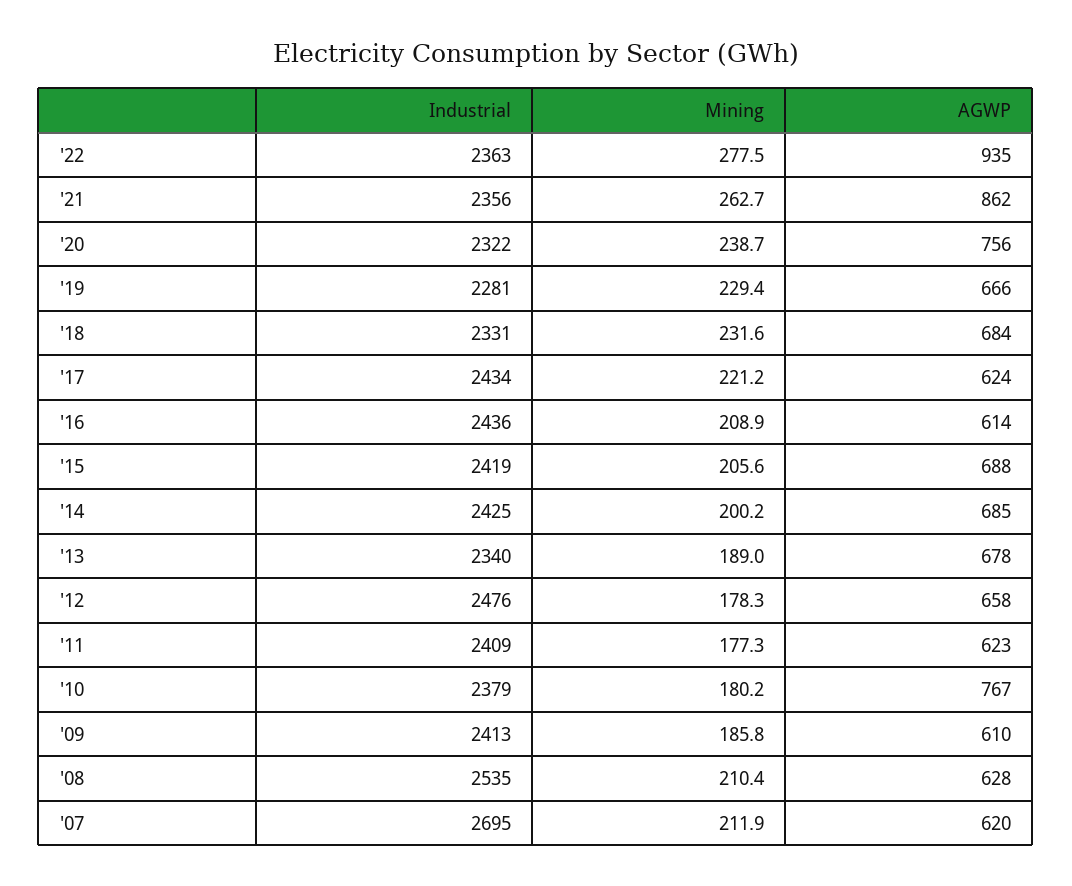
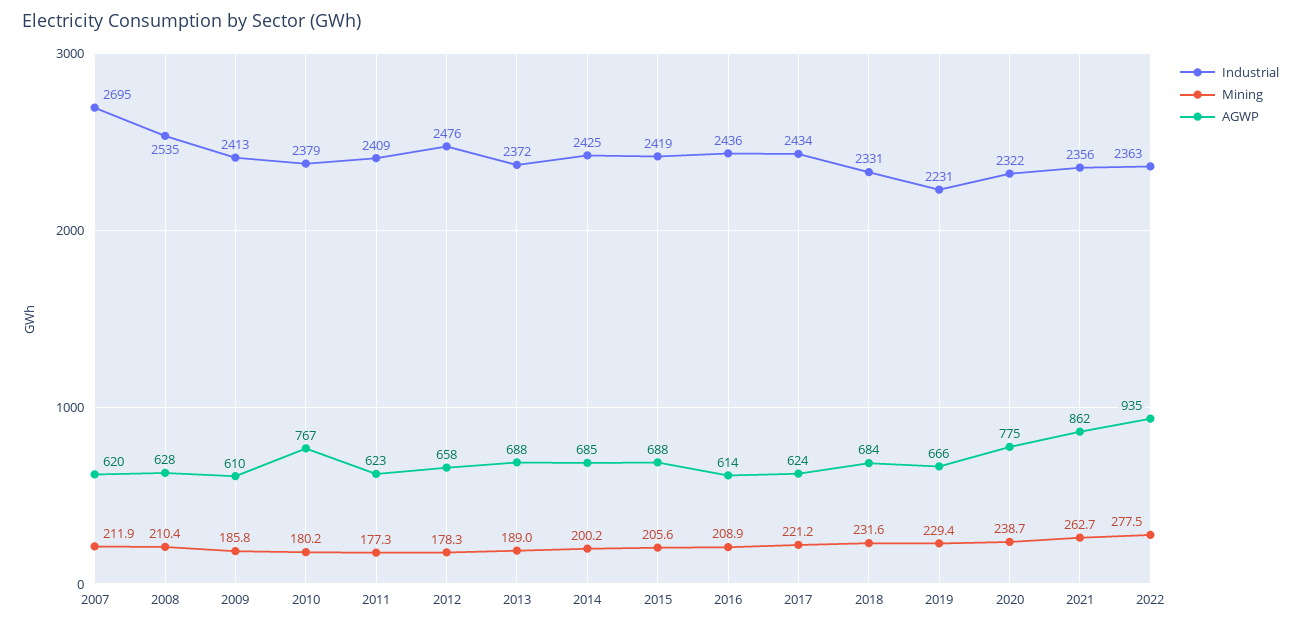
  {
    "Industrial": {
      "'22": 2363,
      "'21": 2356,
      "'20": 2322,
-     "'19": 2281,
+     "'19": 2231,
      "'18": 2331,
      "'17": 2434,
      "'16": 2436,
      "'15": 2419,
      "'14": 2425,
-     "'13": 2340,
+     "'13": 2372,
      "'12": 2476,
      "'11": 2409,
      "'10": 2379,
      "'09": 2413,
      "'08": 2535,
      "'07": 2695
    },
    "Mining": {
      "'22": 277.5,
      "'21": 262.7,
      "'20": 238.7,
      "'19": 229.4,
      "'18": 231.6,
      "'17": 221.2,
      "'16": 208.9,
      "'15": 205.6,
      "'14": 200.2,
      "'13": 189,
      "'12": 178.3,
      "'11": 177.3,
      "'10": 180.2,
      "'09": 185.8,
      "'08": 210.4,
      "'07": 211.9
    },
    "AGWP": {
      "'22": 935,
      "'21": 862,
-     "'20": 756,
+     "'20": 775,
      "'19": 666,
      "'18": 684,
      "'17": 624,
      "'16": 614,
      "'15": 688,
      "'14": 685,
-     "'13": 678,
+     "'13": 688,
      "'12": 658,
      "'11": 623,
      "'10": 767,
      "'09": 610,
      "'08": 628,
      "'07": 620
    }
  }

